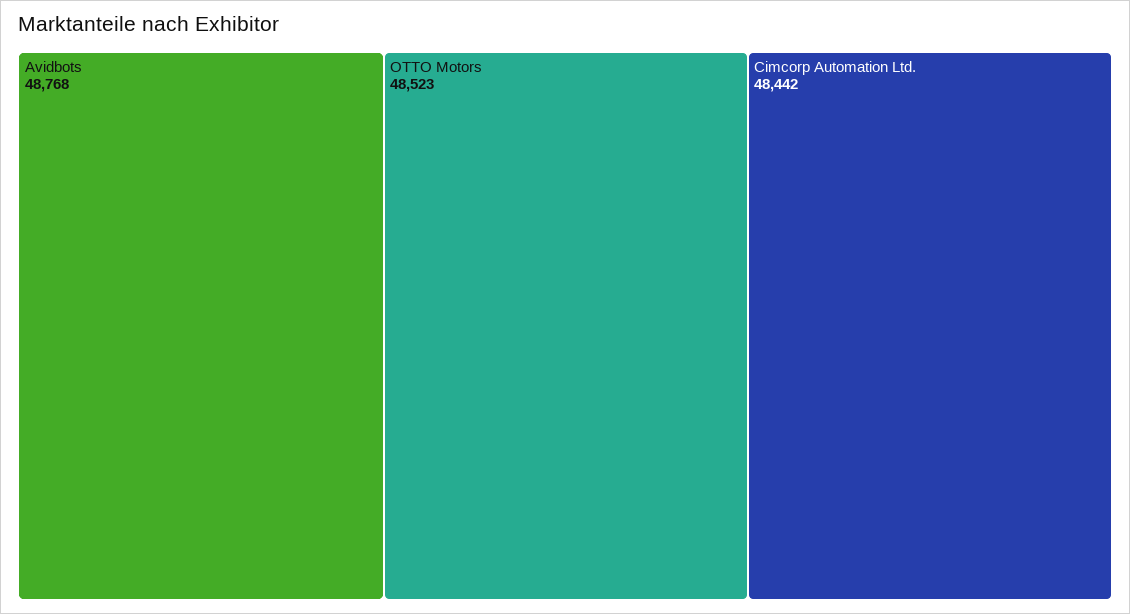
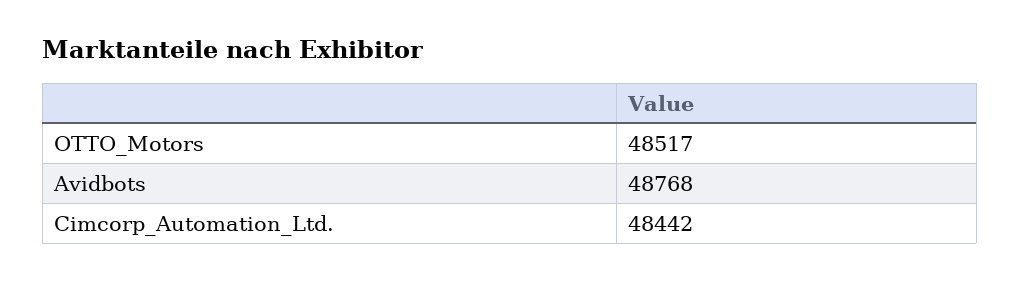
  {
    "Avidbots": 48768,
-   "OTTO Motors": 48523,
+   "OTTO Motors": 48517,
    "Cimcorp Automation Ltd.": 48442
  }

